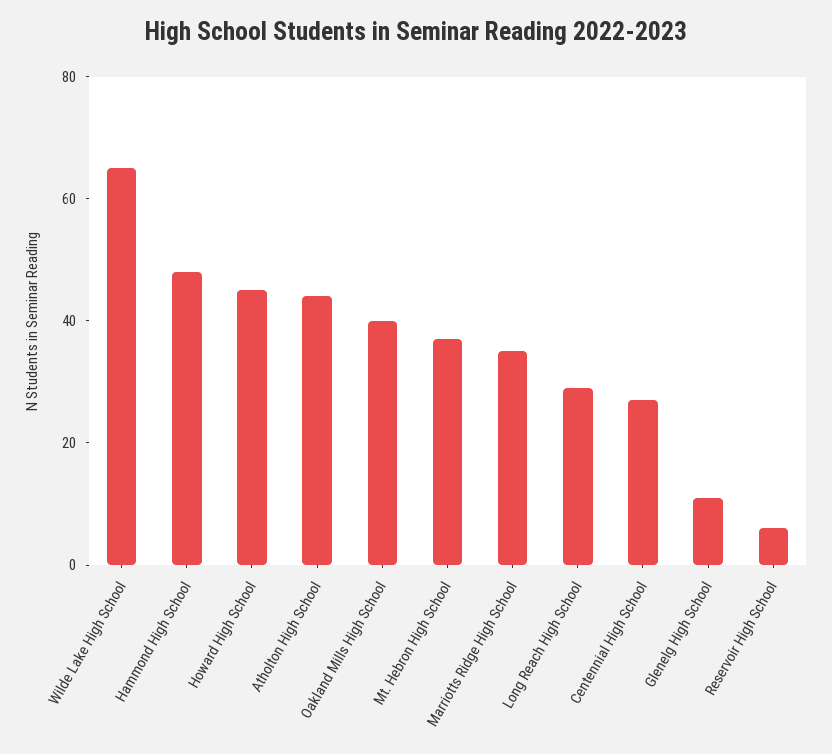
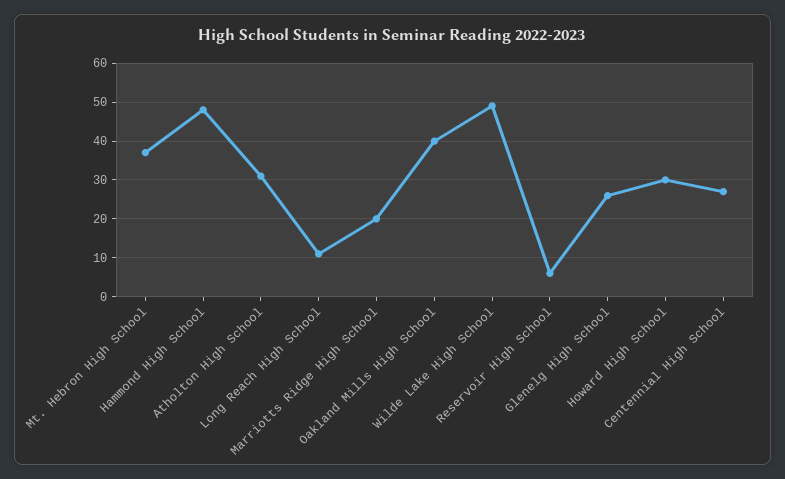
  {
-   "Wilde Lake High School": 65,
+   "Wilde Lake High School": 50,
    "Hammond High School": 50,
-   "Howard High School": 45,
+   "Howard High School": 30,
-   "Atholton High School": 45,
+   "Atholton High School": 30,
    "Oakland Mills High School": 40,
    "Mt. Hebron High School": 35,
-   "Marriotts Ridge High School": 35,
+   "Marriotts Ridge High School": 20,
-   "Long Reach High School": 30,
+   "Long Reach High School": 10,
    "Centennial High School": 25,
-   "Glenelg High School": 10,
+   "Glenelg High School": 25,
    "Reservoir High School": 5
  }

